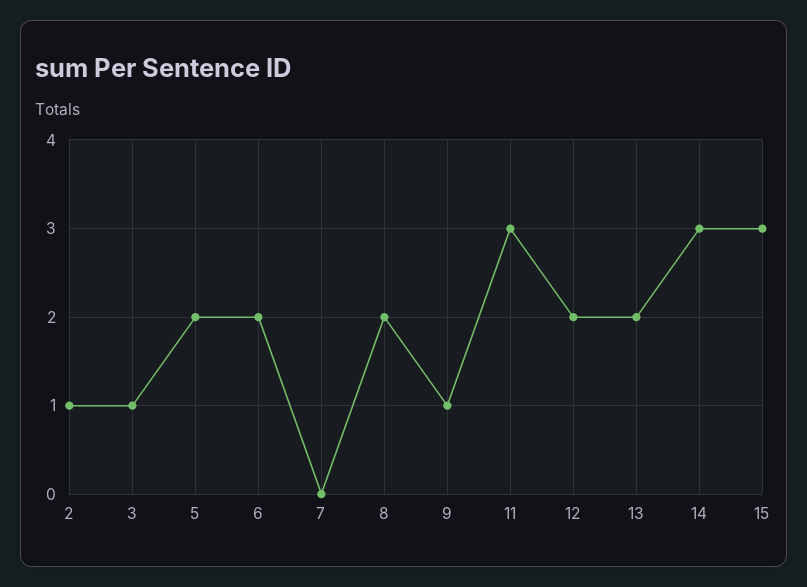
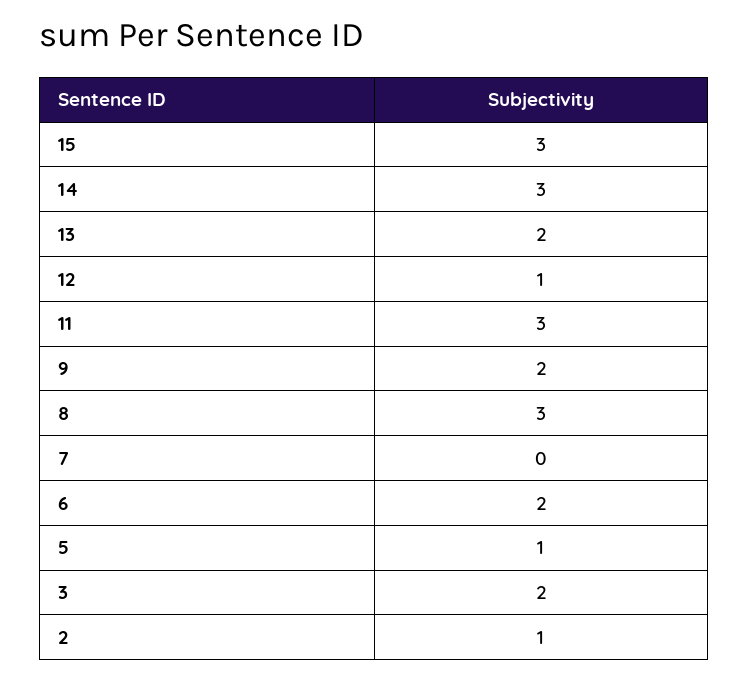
  {
    "2": 1,
-   "3": 1,
+   "3": 2,
-   "5": 2,
+   "5": 1,
    "6": 2,
    "7": 0,
-   "8": 2,
+   "8": 3,
-   "9": 1,
+   "9": 2,
    "11": 3,
-   "12": 2,
+   "12": 1,
    "13": 2,
    "14": 3,
    "15": 3
  }

